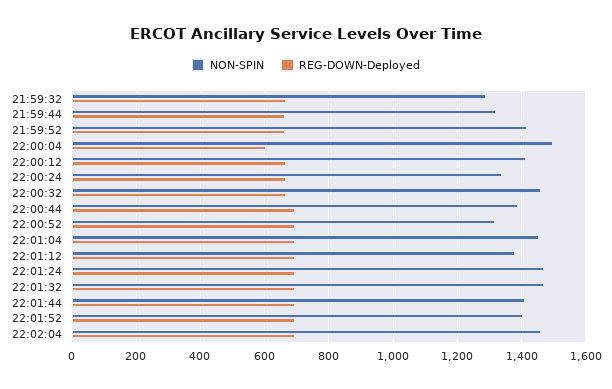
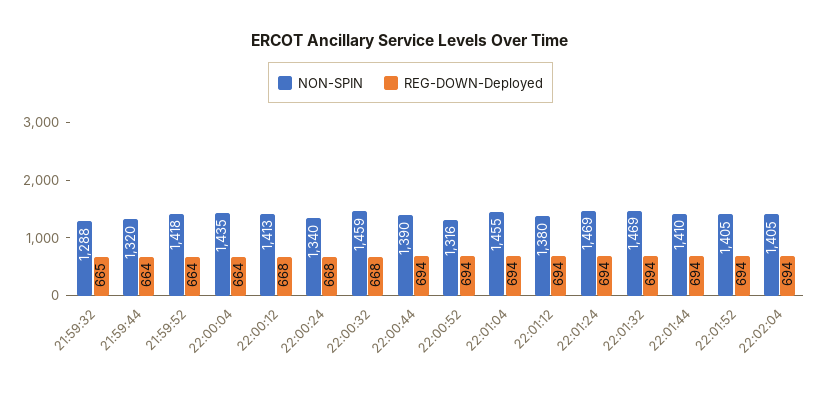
  {
    "NON-SPIN": {
      "21:59:32": 1288,
      "21:59:44": 1320,
      "21:59:52": 1418,
-     "22:00:04": 1500,
+     "22:00:04": 1435,
      "22:00:12": 1413,
      "22:00:24": 1340,
      "22:00:32": 1459,
      "22:00:44": 1390,
      "22:00:52": 1316,
      "22:01:04": 1455,
      "22:01:12": 1380,
      "22:01:24": 1469,
      "22:01:32": 1469,
      "22:01:44": 1410,
      "22:01:52": 1405,
-     "22:02:04": 1460
+     "22:02:04": 1405
    },
    "REG-DOWN-Deployed": {
      "21:59:32": 665,
      "21:59:44": 664,
      "21:59:52": 664,
-     "22:00:04": 600,
+     "22:00:04": 664,
      "22:00:12": 668,
      "22:00:24": 668,
      "22:00:32": 668,
      "22:00:44": 694,
      "22:00:52": 694,
      "22:01:04": 694,
      "22:01:12": 694,
      "22:01:24": 694,
      "22:01:32": 694,
      "22:01:44": 694,
      "22:01:52": 694,
      "22:02:04": 694
    }
  }

